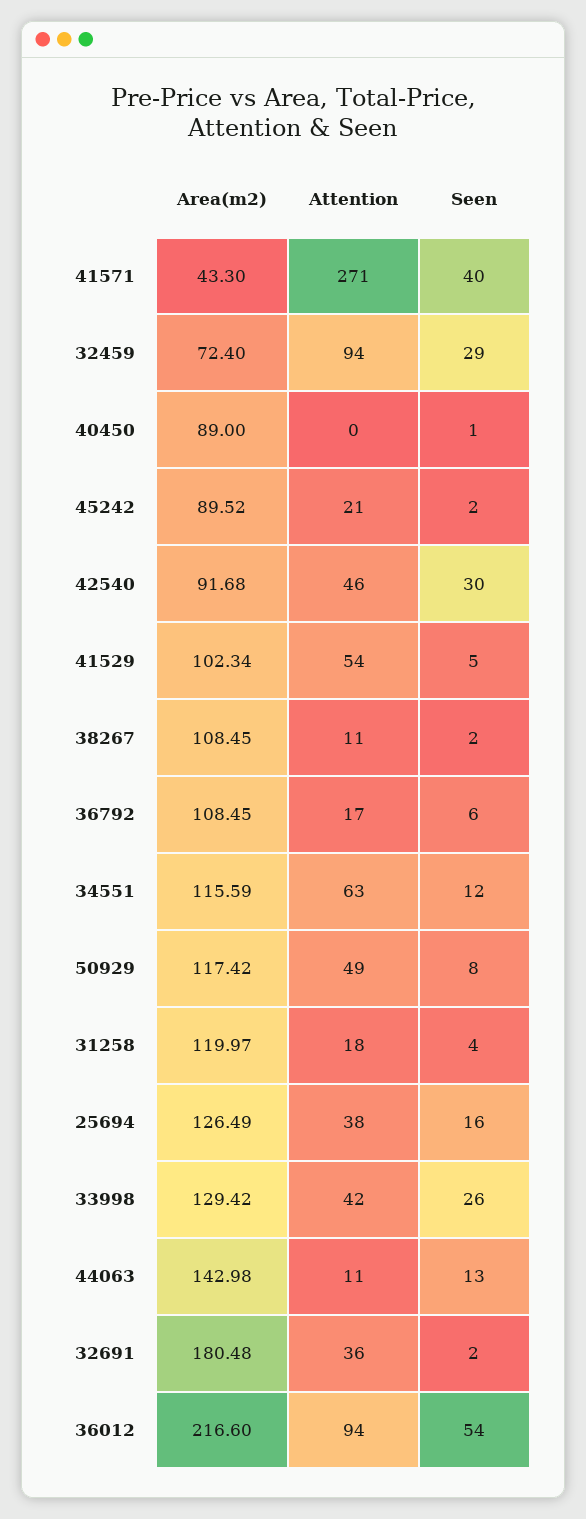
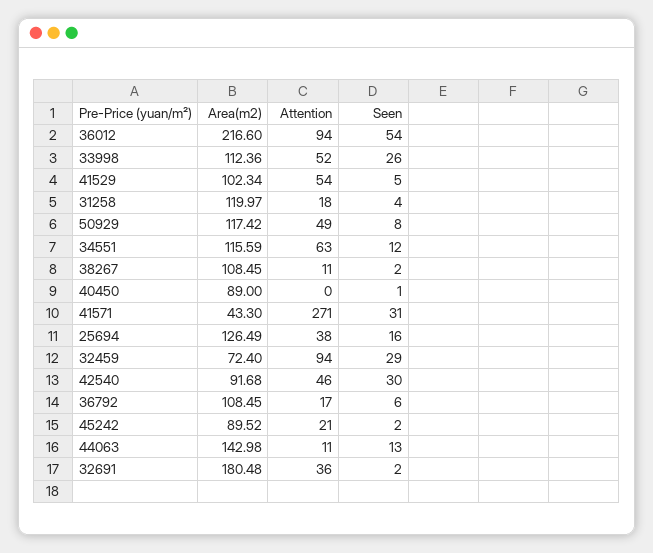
  {
    "Area(m2)": {
      "41571": 43.3,
      "32459": 72.4,
      "40450": 89,
      "45242": 89.52,
      "42540": 91.68,
      "41529": 102.34,
      "38267": 108.45,
      "36792": 108.45,
      "34551": 115.59,
      "50929": 117.42,
      "31258": 119.97,
      "25694": 126.49,
-     "33998": 129.42,
+     "33998": 112.36,
      "44063": 142.98,
      "32691": 180.48,
      "36012": 216.6
    },
    "Attention": {
      "41571": 271,
      "32459": 94,
      "40450": 0,
      "45242": 21,
      "42540": 46,
      "41529": 54,
      "38267": 11,
      "36792": 17,
      "34551": 63,
      "50929": 49,
      "31258": 18,
      "25694": 38,
-     "33998": 42,
+     "33998": 52,
      "44063": 11,
      "32691": 36,
      "36012": 94
    },
    "Seen": {
-     "41571": 40,
+     "41571": 31,
      "32459": 29,
      "40450": 1,
      "45242": 2,
      "42540": 30,
      "41529": 5,
      "38267": 2,
      "36792": 6,
      "34551": 12,
      "50929": 8,
      "31258": 4,
      "25694": 16,
      "33998": 26,
      "44063": 13,
      "32691": 2,
      "36012": 54
    }
  }

